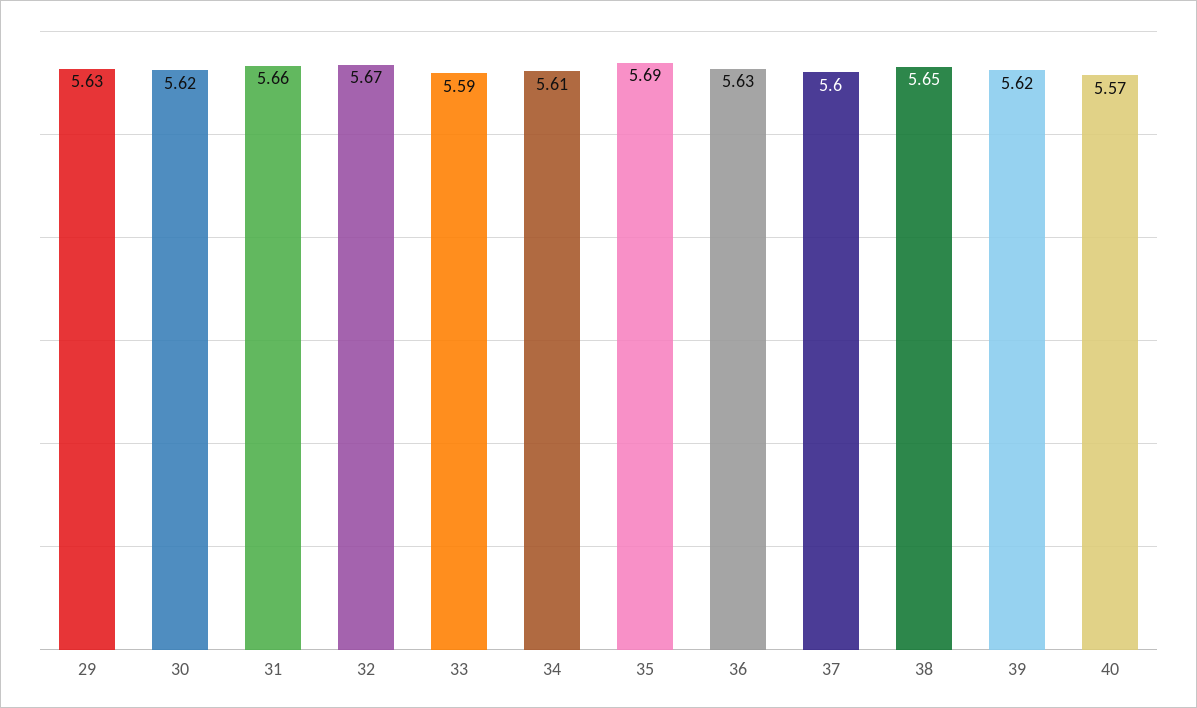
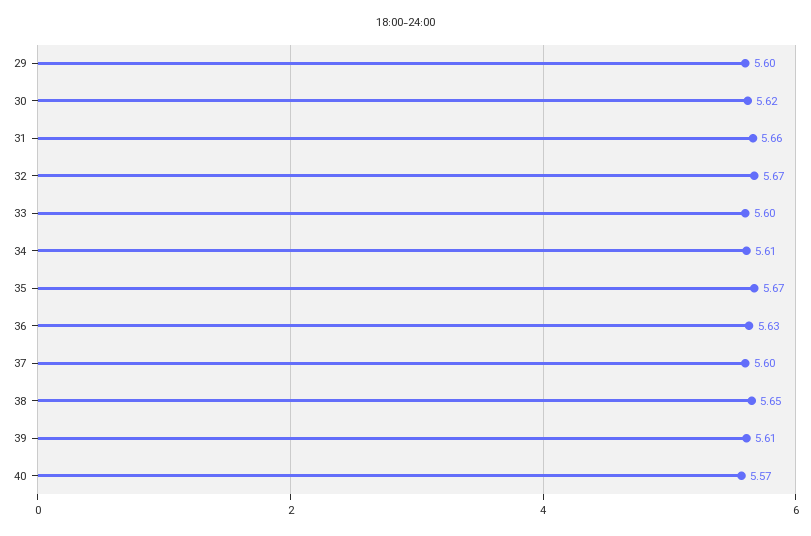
  {
-   "29": 5.63,
+   "29": 5.6,
    "30": 5.62,
    "31": 5.66,
    "32": 5.67,
-   "33": 5.59,
+   "33": 5.6,
    "34": 5.61,
-   "35": 5.69,
+   "35": 5.67,
    "36": 5.63,
    "37": 5.6,
    "38": 5.65,
-   "39": 5.62,
+   "39": 5.61,
    "40": 5.57
  }

